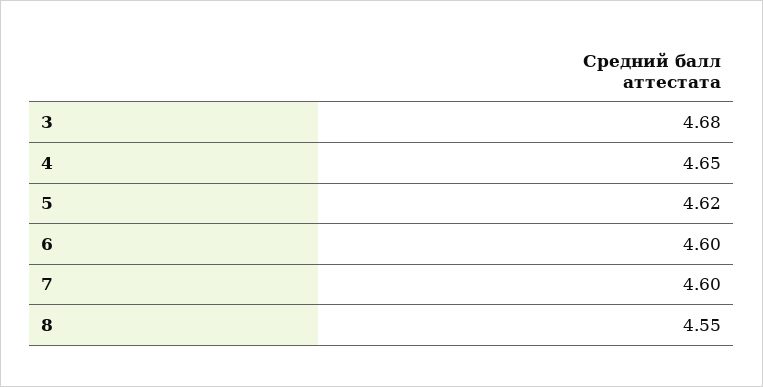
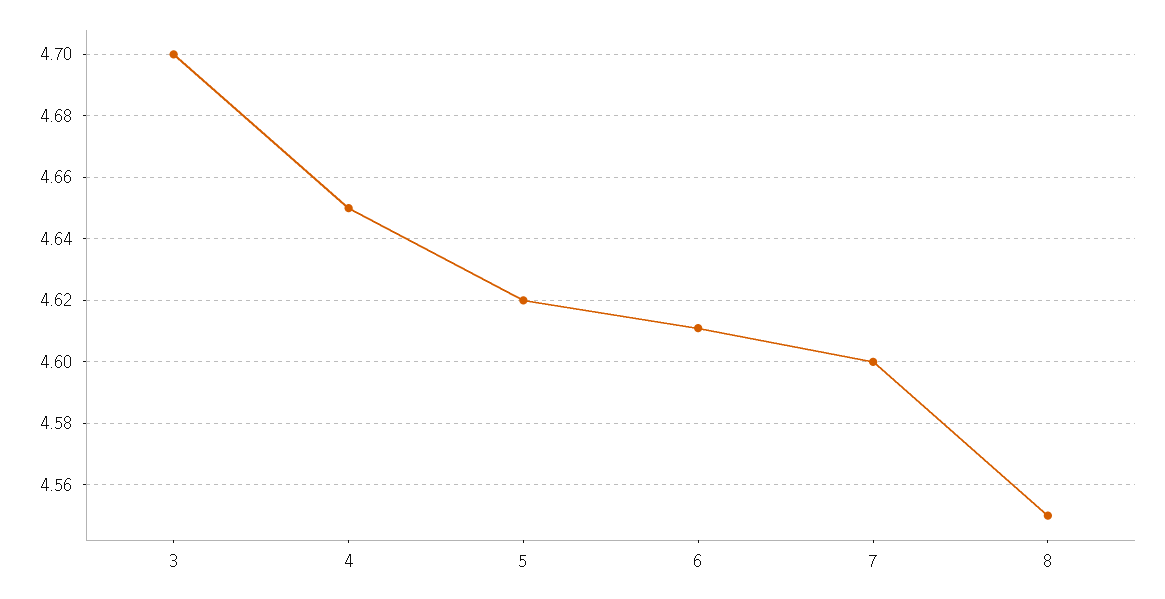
  {
-   "3": 4.68,
+   "3": 4.7,
    "4": 4.65,
    "5": 4.62,
-   "6": 4.6,
+   "6": 4.61,
    "7": 4.6,
    "8": 4.55
  }

